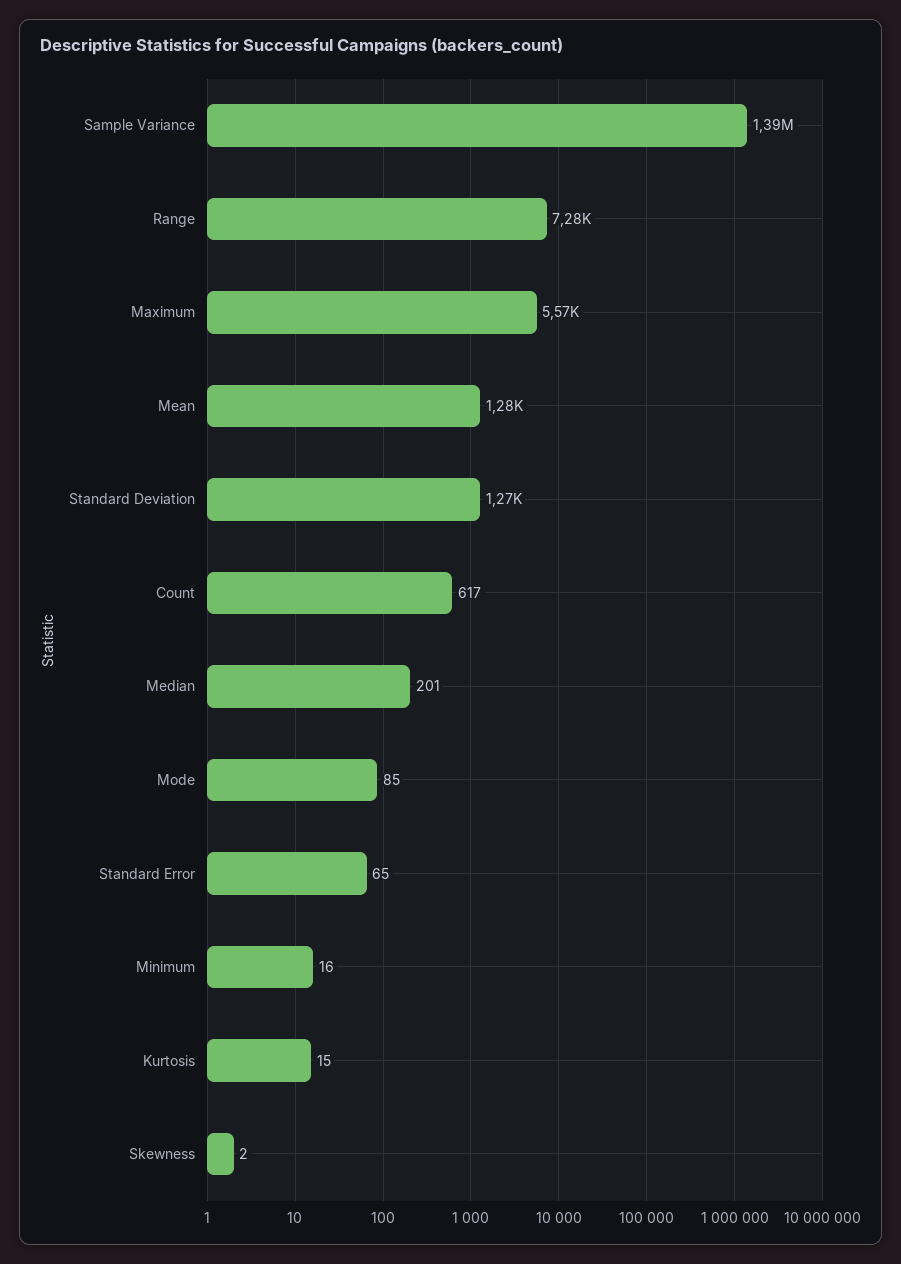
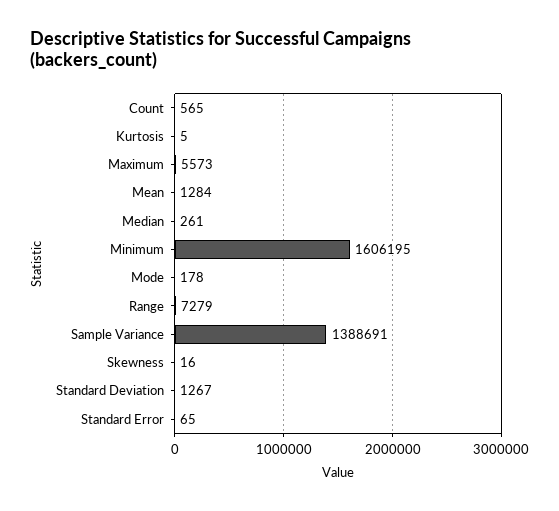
  {
    "Sample Variance": 1388691,
    "Range": 7279,
    "Maximum": 5573,
    "Mean": 1284,
    "Standard Deviation": 1267,
-   "Count": 617,
+   "Count": 565,
-   "Median": 201,
+   "Median": 261,
-   "Mode": 85,
+   "Mode": 178,
    "Standard Error": 65,
-   "Minimum": 16,
+   "Minimum": 1606195,
-   "Kurtosis": 15,
+   "Kurtosis": 5,
-   "Skewness": 2
+   "Skewness": 16
  }

